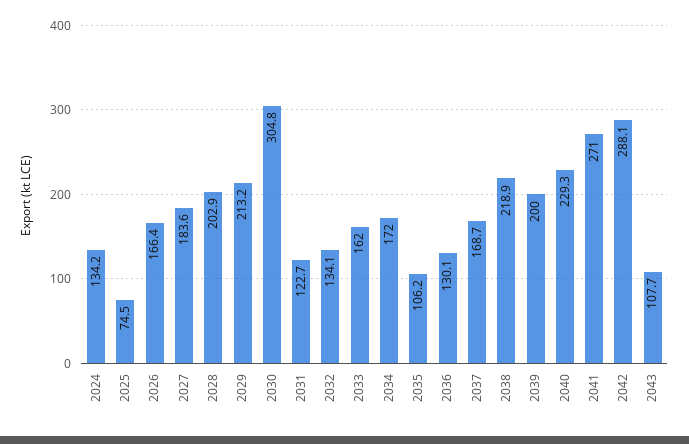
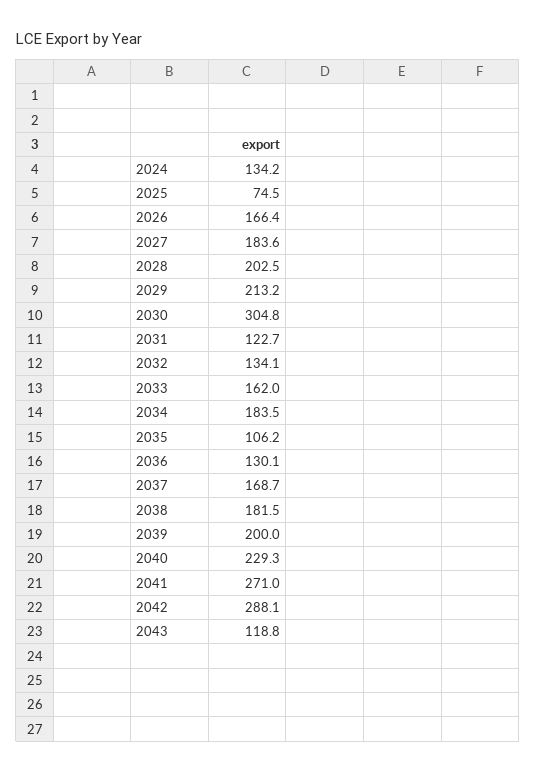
  {
    "2024": 134.2,
    "2025": 74.5,
    "2026": 166.4,
    "2027": 183.6,
-   "2028": 202.9,
+   "2028": 202.5,
    "2029": 213.2,
    "2030": 304.8,
    "2031": 122.7,
    "2032": 134.1,
    "2033": 162,
-   "2034": 172,
+   "2034": 183.5,
    "2035": 106.2,
    "2036": 130.1,
    "2037": 168.7,
-   "2038": 218.9,
+   "2038": 181.5,
    "2039": 200,
    "2040": 229.3,
    "2041": 271,
    "2042": 288.1,
-   "2043": 107.7
+   "2043": 118.8
  }

